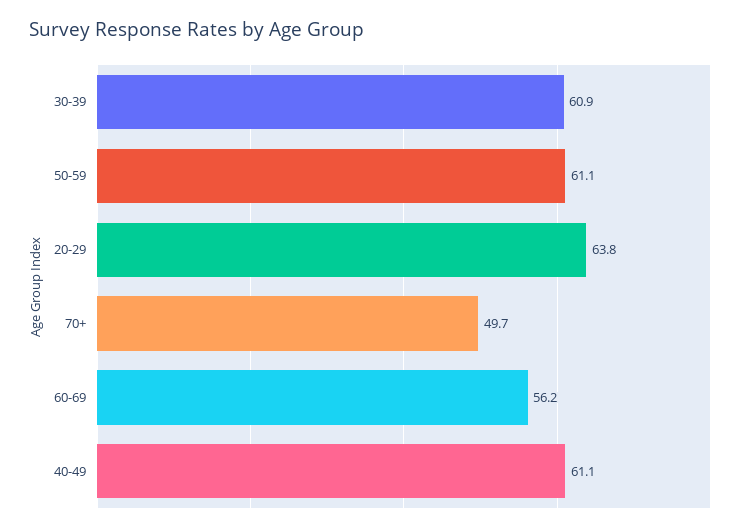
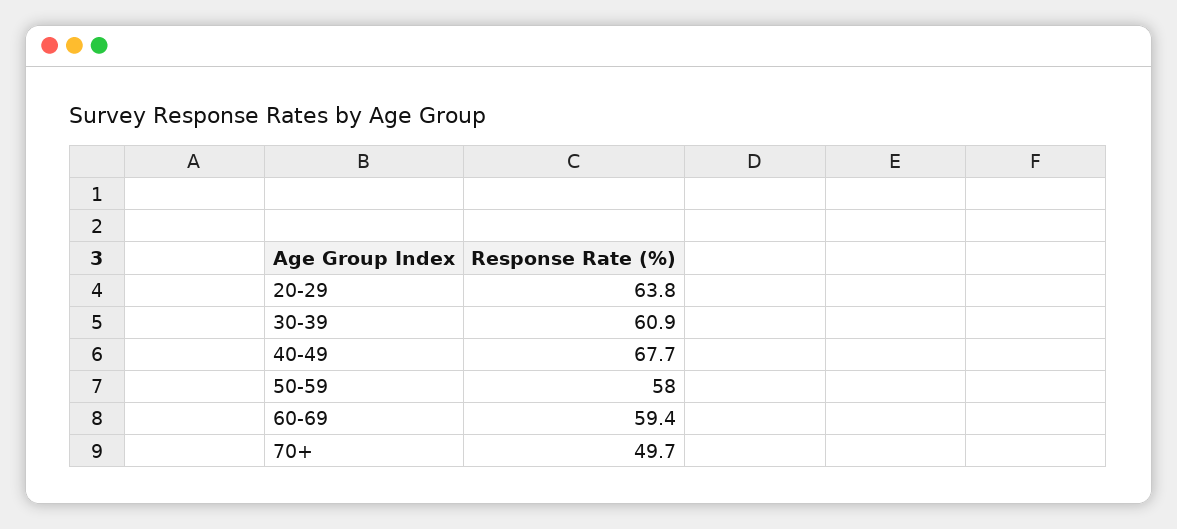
  {
    "30-39": 60.9,
-   "50-59": 61.1,
+   "50-59": 58,
    "20-29": 63.8,
    "70+": 49.7,
-   "60-69": 56.2,
+   "60-69": 59.4,
-   "40-49": 61.1
+   "40-49": 67.7
  }

